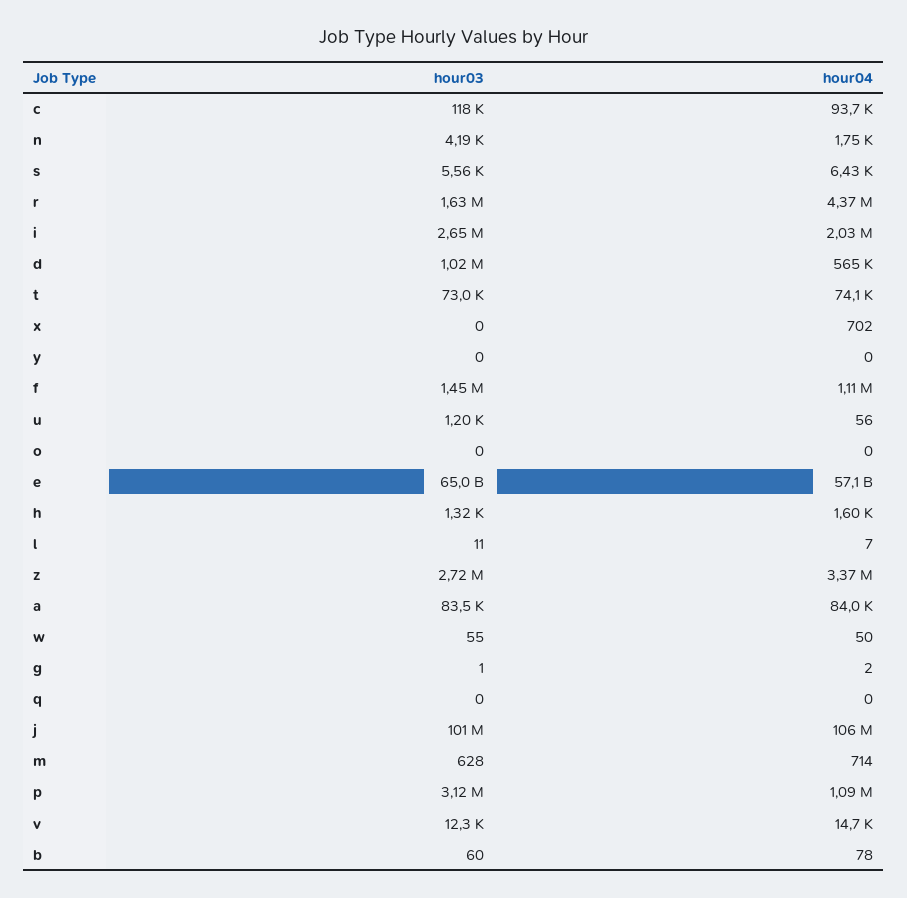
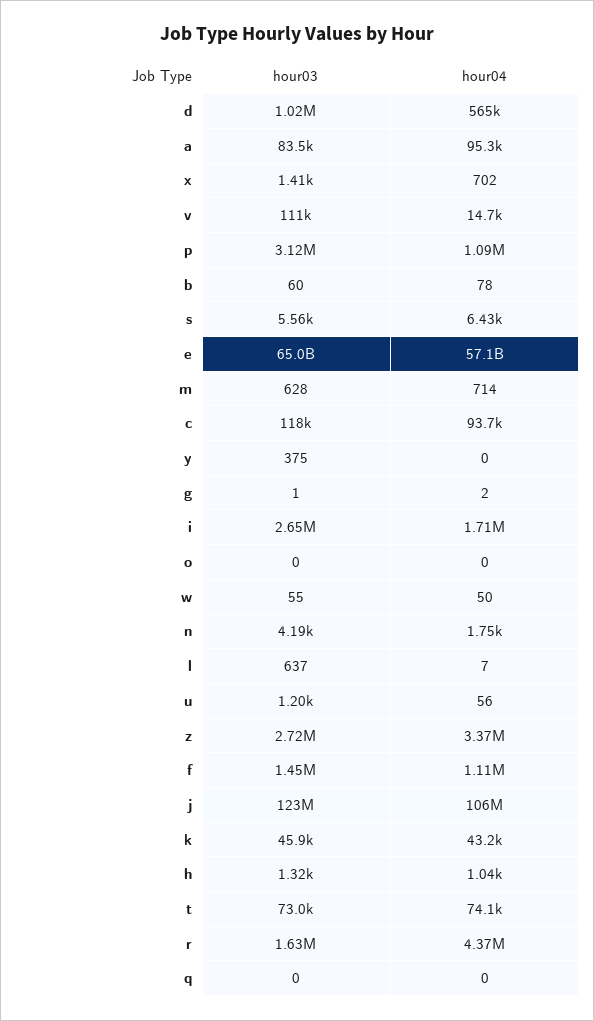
  {
    "hour03": {
      "c": 118000,
      "n": 4190,
      "s": 5560,
      "r": 1630000,
      "i": 2650000,
      "d": 1020000,
      "t": 73000,
-     "x": 0,
+     "x": 1410,
-     "y": 0,
+     "y": 375,
      "f": 1450000,
      "u": 1200,
      "o": 0,
      "e": 65000000000,
      "h": 1320,
-     "l": 11,
+     "l": 637,
      "z": 2720000,
      "a": 83500,
      "w": 55,
      "g": 1,
      "q": 0,
-     "j": 101000000,
+     "j": 123000000,
      "m": 628,
      "p": 3120000,
-     "v": 12300,
+     "v": 111000,
-     "b": 60
+     "b": 60,
+     "k": 45900
    },
    "hour04": {
      "c": 93700,
      "n": 1750,
      "s": 6430,
      "r": 4370000,
-     "i": 2030000,
+     "i": 1710000,
      "d": 565000,
      "t": 74100,
      "x": 702,
      "y": 0,
      "f": 1110000,
      "u": 56,
      "o": 0,
      "e": 57100000000,
-     "h": 1600,
+     "h": 1040,
      "l": 7,
      "z": 3370000,
-     "a": 84000,
+     "a": 95300,
      "w": 50,
      "g": 2,
      "q": 0,
      "j": 106000000,
      "m": 714,
      "p": 1090000,
      "v": 14700,
-     "b": 78
+     "b": 78,
+     "k": 43200
    }
  }

